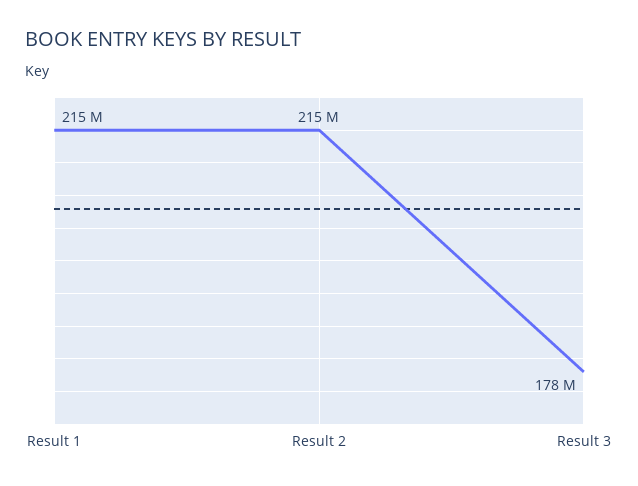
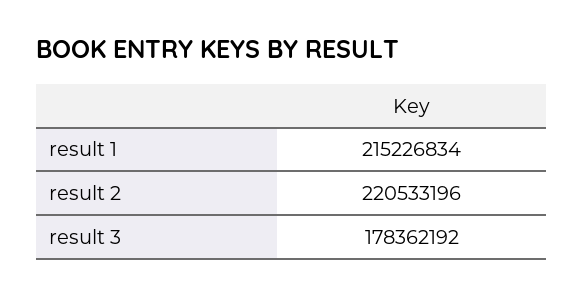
  {
    "Result 1": 215226834,
-   "Result 2": 215000000,
+   "Result 2": 220533196,
    "Result 3": 178362192
  }

